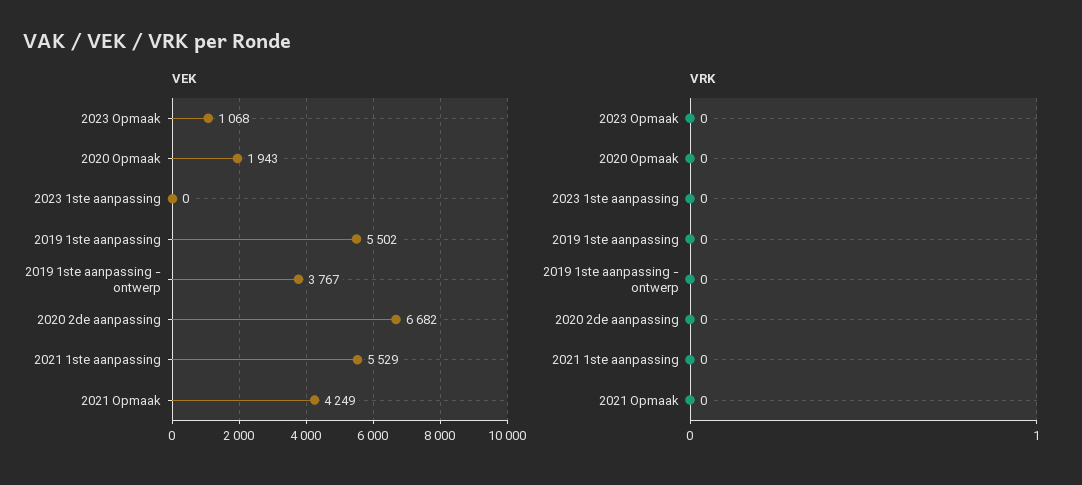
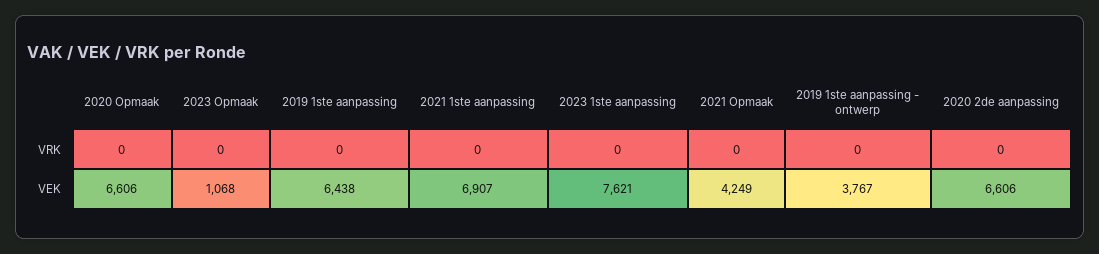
  {
    "VEK": {
      "2023 Opmaak": 1068,
-     "2020 Opmaak": 1943,
+     "2020 Opmaak": 6606,
-     "2023 1ste aanpassing": 0,
+     "2023 1ste aanpassing": 7621,
-     "2019 1ste aanpassing": 5502,
+     "2019 1ste aanpassing": 6438,
      "2019 1ste aanpassing - ontwerp": 3767,
-     "2020 2de aanpassing": 6682,
+     "2020 2de aanpassing": 6606,
-     "2021 1ste aanpassing": 5529,
+     "2021 1ste aanpassing": 6907,
      "2021 Opmaak": 4249
    },
    "VRK": {
      "2023 Opmaak": 0,
      "2020 Opmaak": 0,
      "2023 1ste aanpassing": 0,
      "2019 1ste aanpassing": 0,
      "2019 1ste aanpassing - ontwerp": 0,
      "2020 2de aanpassing": 0,
      "2021 1ste aanpassing": 0,
      "2021 Opmaak": 0
    }
  }

